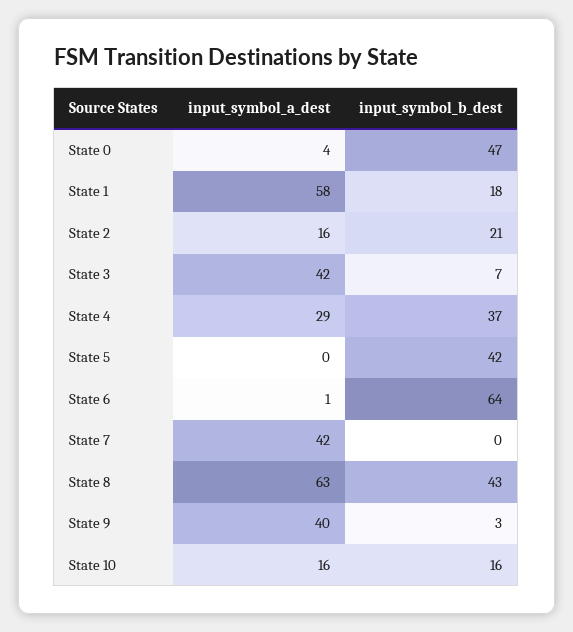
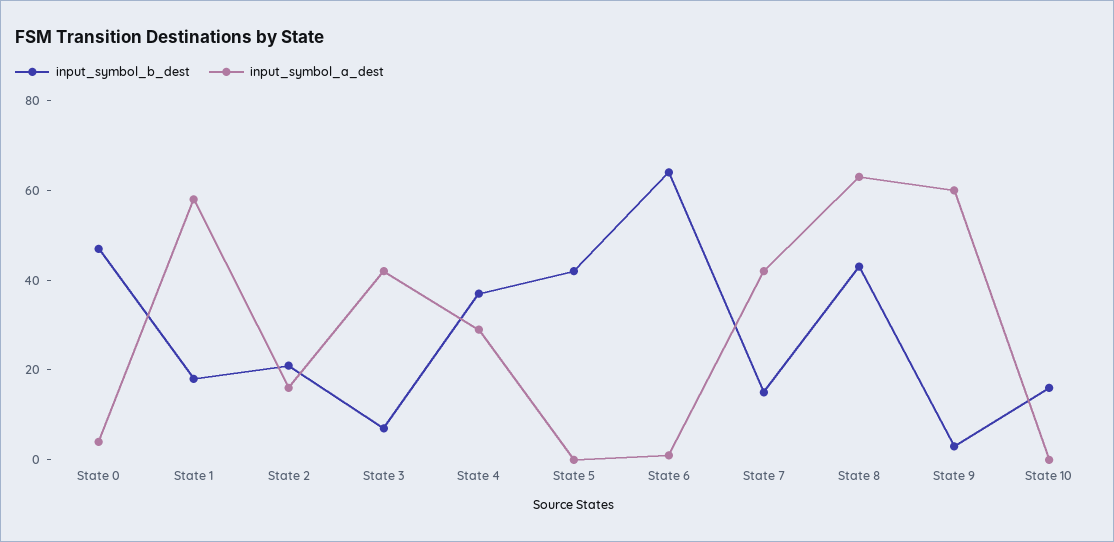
  {
    "input_symbol_a_dest": {
      "State 0": 4,
      "State 1": 58,
      "State 2": 16,
      "State 3": 42,
      "State 4": 29,
      "State 5": 0,
      "State 6": 1,
      "State 7": 42,
      "State 8": 63,
-     "State 9": 40,
+     "State 9": 60,
-     "State 10": 16
+     "State 10": 0
    },
    "input_symbol_b_dest": {
      "State 0": 47,
      "State 1": 18,
      "State 2": 21,
      "State 3": 7,
      "State 4": 37,
      "State 5": 42,
      "State 6": 64,
-     "State 7": 0,
+     "State 7": 15,
      "State 8": 43,
      "State 9": 3,
      "State 10": 16
    }
  }

